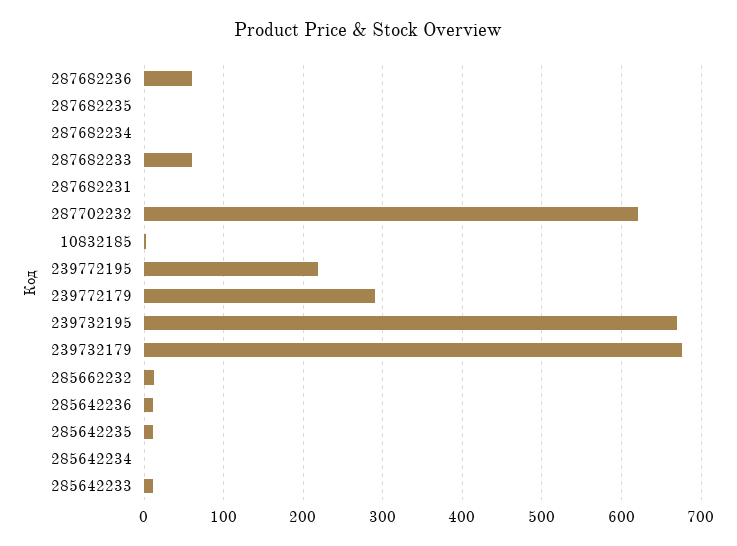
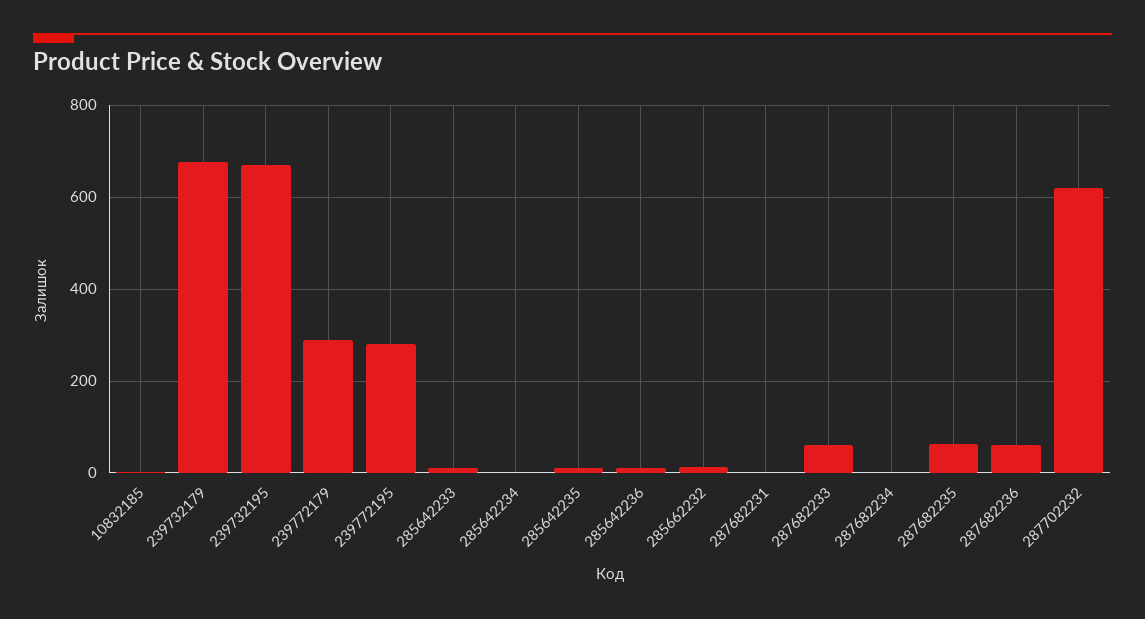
  {
    "287682236": 60,
-   "287682235": 0,
+   "287682235": 60,
    "287682234": 0,
    "287682233": 60,
    "287682231": 0,
    "287702232": 620,
    "10832185": 0,
-   "239772195": 220,
+   "239772195": 280,
    "239772179": 290,
    "239732195": 670,
    "239732179": 680,
    "285662232": 10,
    "285642236": 10,
    "285642235": 10,
    "285642234": 0,
    "285642233": 10
  }

